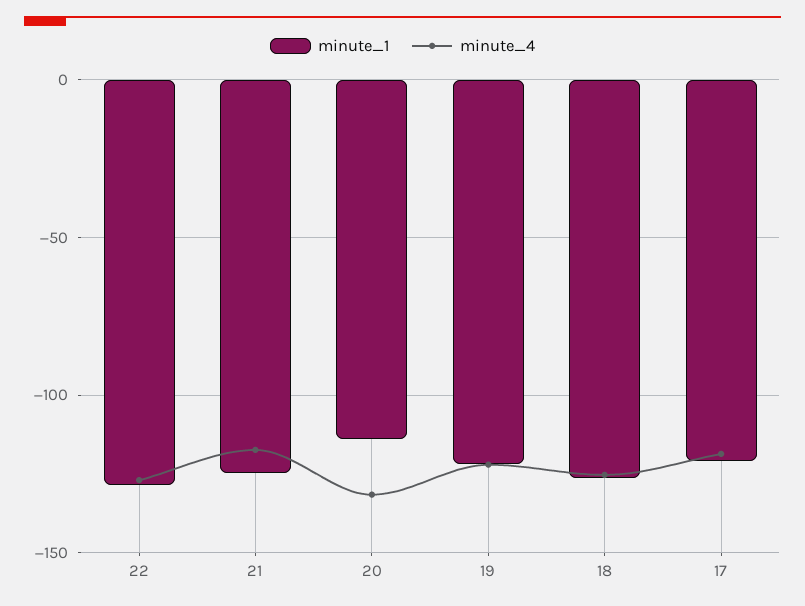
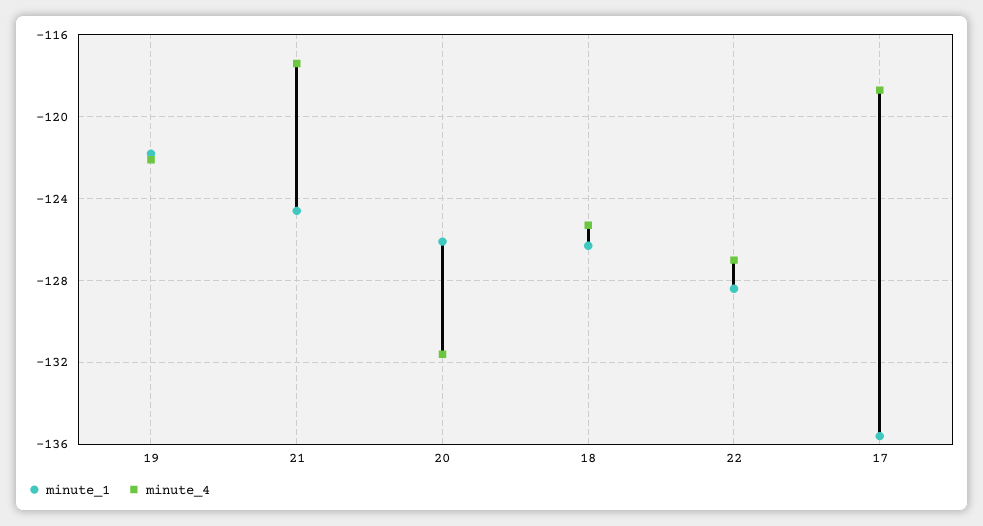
  {
    "minute_1": {
      "22": -128.5,
      "21": -124.5,
-     "20": -115,
+     "20": -126,
      "19": -122,
      "18": -126.5,
-     "17": -120
+     "17": -135.5
    },
    "minute_4": {
      "22": -127,
      "21": -117.5,
      "20": -131.5,
      "19": -122,
      "18": -125.5,
      "17": -118.5
    }
  }

